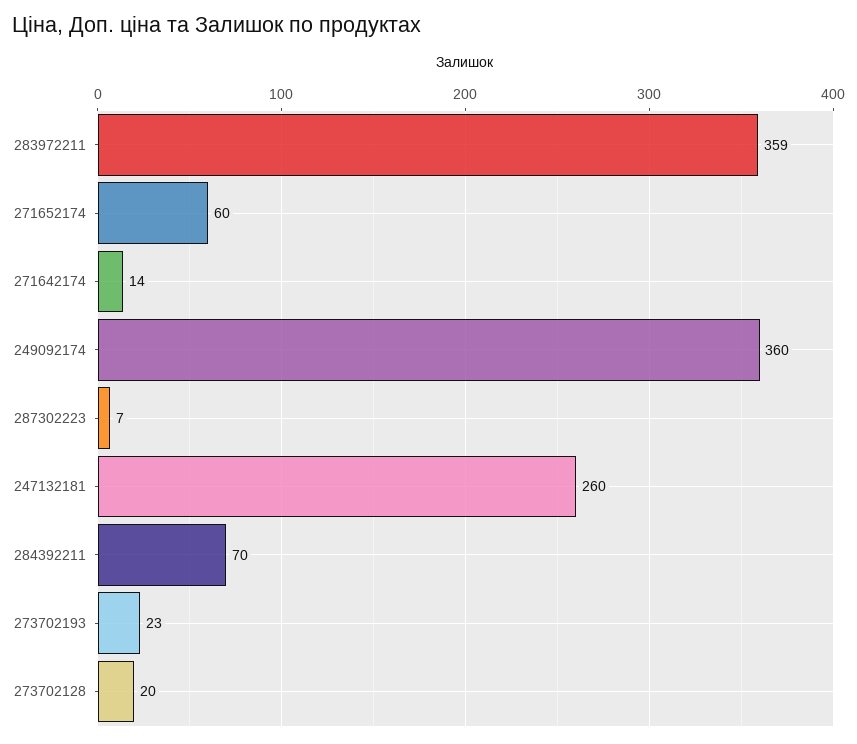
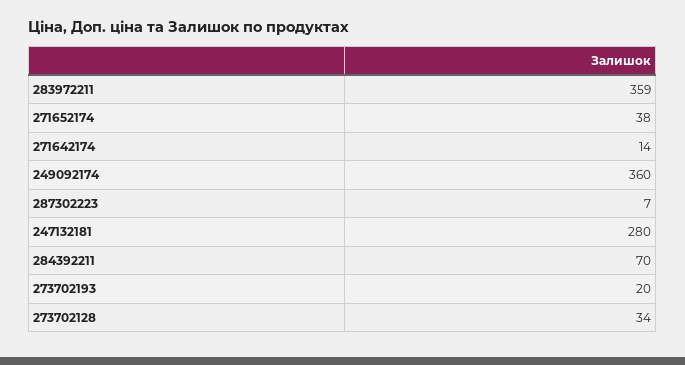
  {
    "283972211": 359,
-   "271652174": 60,
+   "271652174": 38,
    "271642174": 14,
    "249092174": 360,
    "287302223": 7,
-   "247132181": 260,
+   "247132181": 280,
    "284392211": 70,
-   "273702193": 23,
+   "273702193": 20,
-   "273702128": 20
+   "273702128": 34
  }

